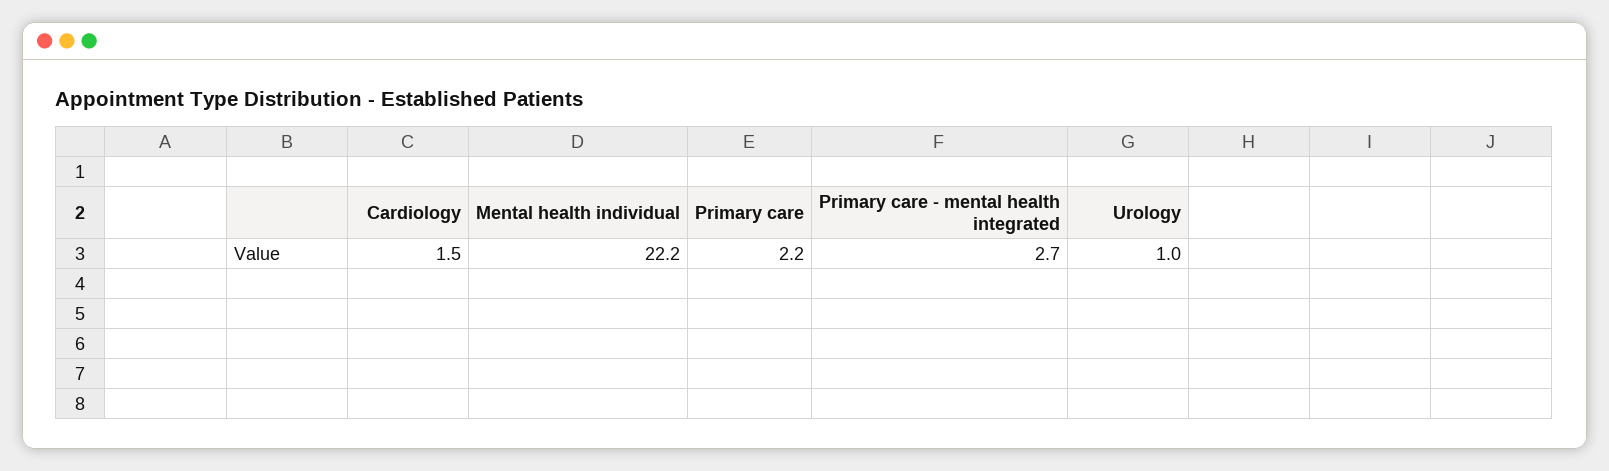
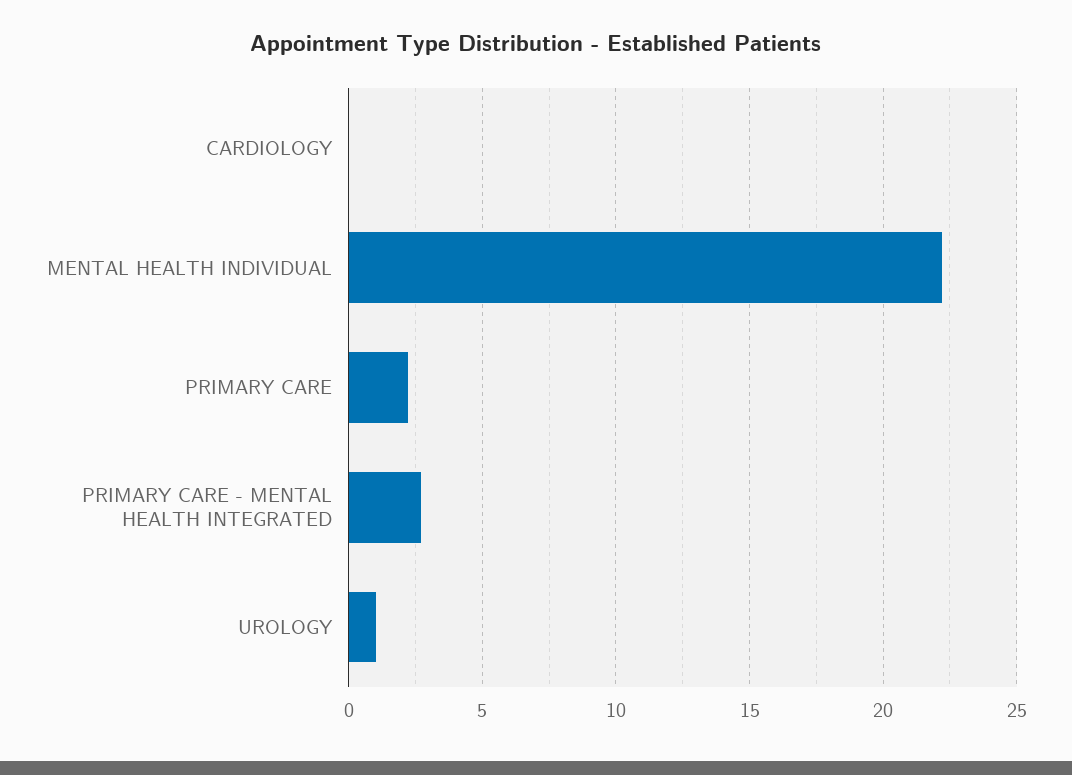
  {
-   "Cardiology": 1.5,
+   "Cardiology": 0,
    "Mental health individual": 22.2,
    "Primary care": 2.2,
    "Primary care - mental health integrated": 2.7,
    "Urology": 1
  }

